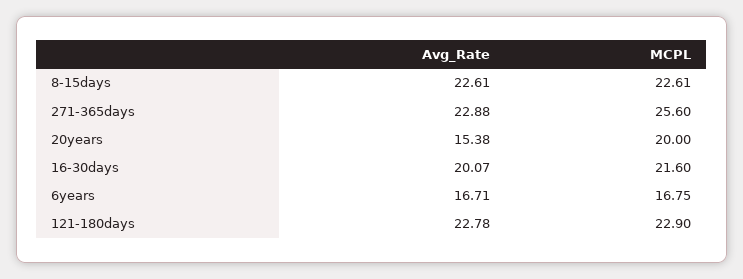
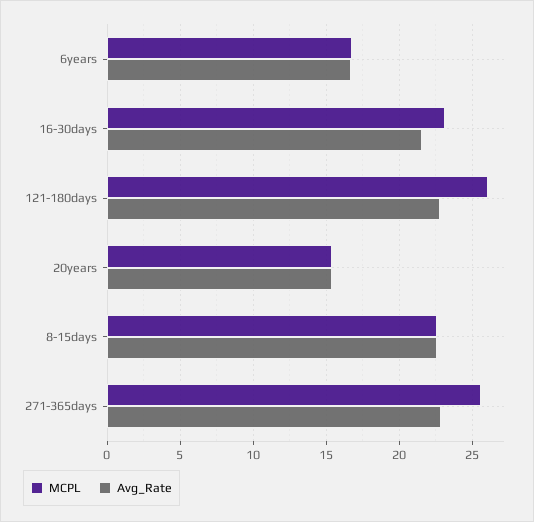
  {
    "Avg_Rate": {
      "8-15days": 22.61,
      "271-365days": 22.88,
      "20years": 15.38,
-     "16-30days": 20.07,
+     "16-30days": 21.5,
      "6years": 16.71,
      "121-180days": 22.78
    },
    "MCPL": {
      "8-15days": 22.61,
      "271-365days": 25.6,
-     "20years": 20,
+     "20years": 15.5,
-     "16-30days": 21.6,
+     "16-30days": 23,
      "6years": 16.75,
-     "121-180days": 22.9
+     "121-180days": 26
    }
  }

